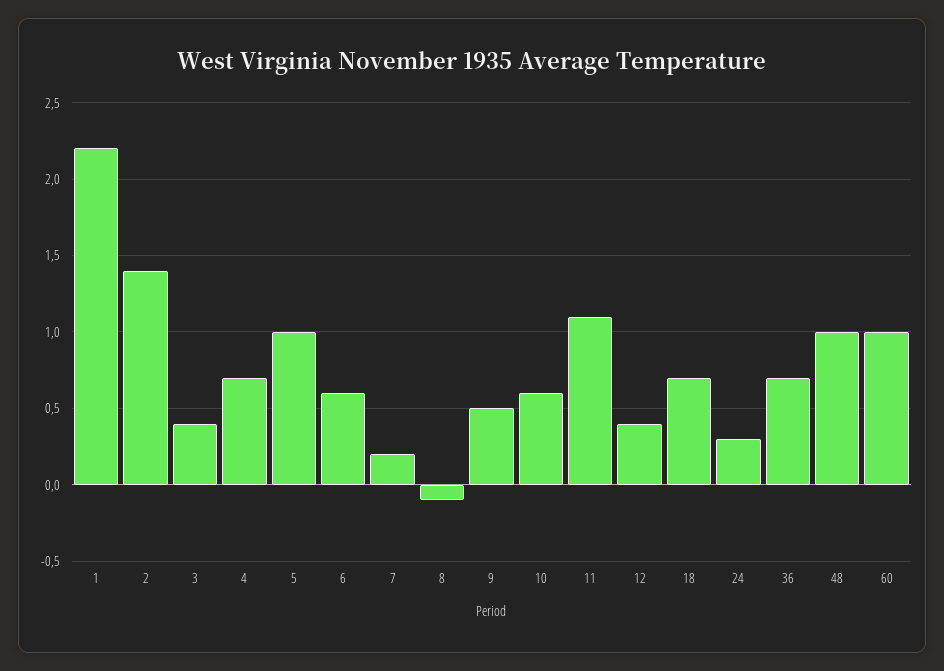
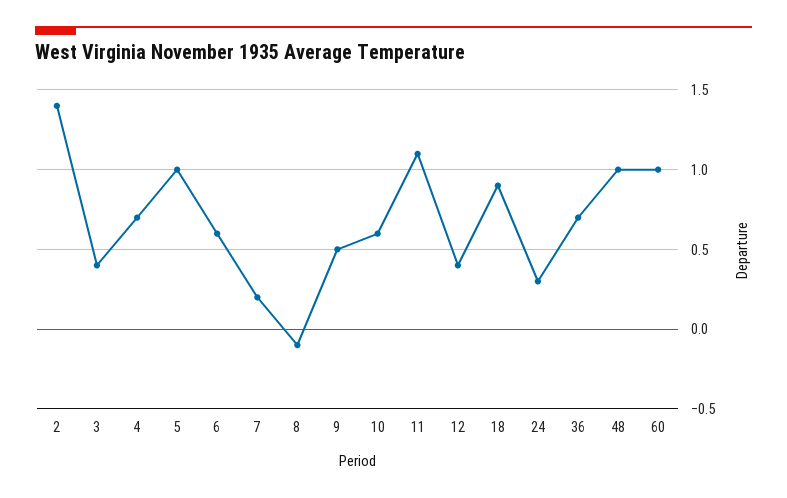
  {
-   "1": 2.2,
    "2": 1.4,
    "3": 0.4,
    "4": 0.7,
    "5": 1,
    "6": 0.6,
    "7": 0.2,
    "8": -0.1,
    "9": 0.5,
    "10": 0.6,
    "11": 1.1,
    "12": 0.4,
-   "18": 0.7,
+   "18": 0.9,
    "24": 0.3,
    "36": 0.7,
    "48": 1,
    "60": 1
  }

